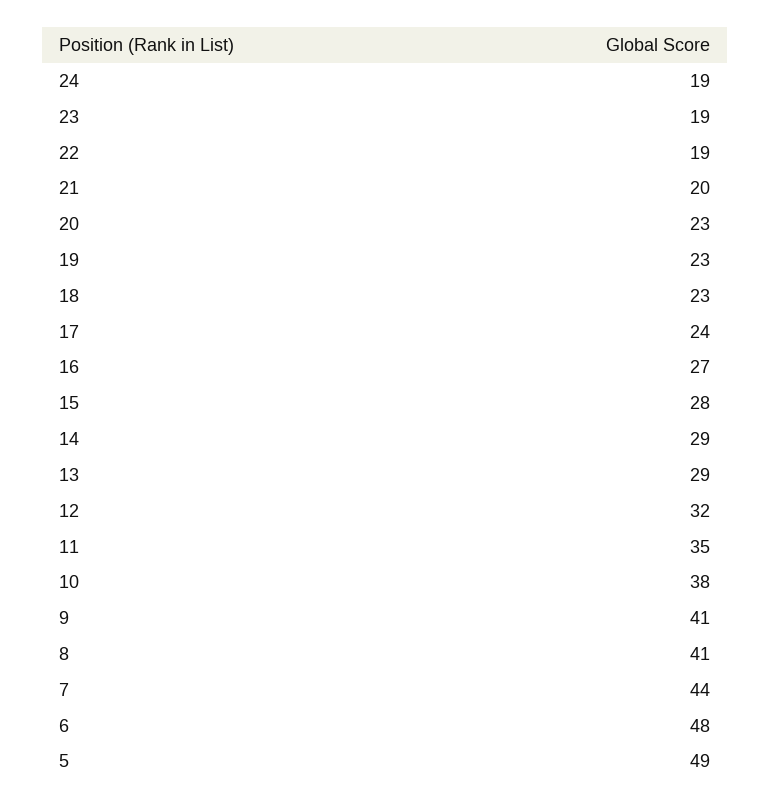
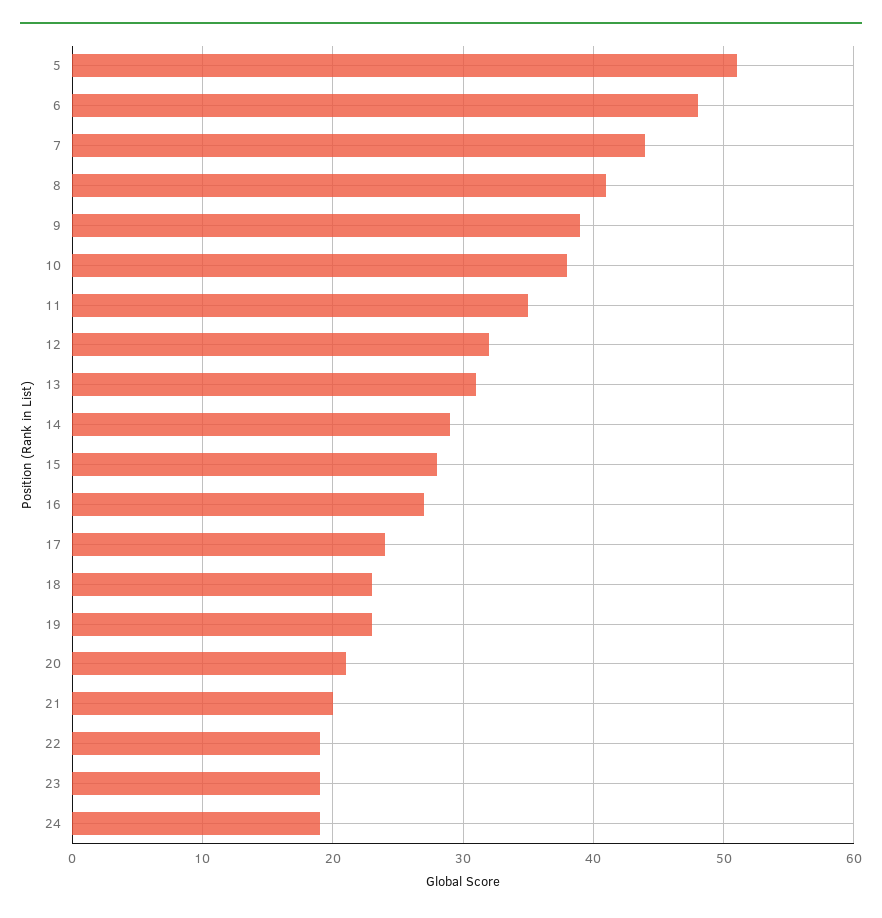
  {
    "24": 19,
    "23": 19,
    "22": 19,
    "21": 20,
-   "20": 23,
+   "20": 21,
    "19": 23,
    "18": 23,
    "17": 24,
    "16": 27,
    "15": 28,
    "14": 29,
-   "13": 29,
+   "13": 31,
    "12": 32,
    "11": 35,
    "10": 38,
-   "9": 41,
+   "9": 39,
    "8": 41,
    "7": 44,
    "6": 48,
-   "5": 49
+   "5": 51
  }

